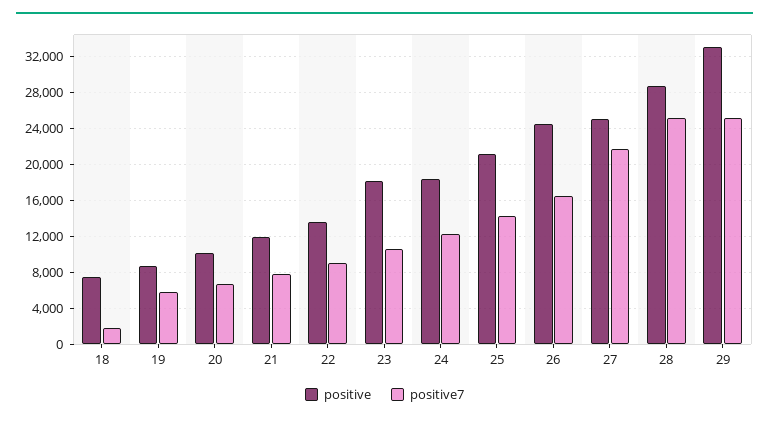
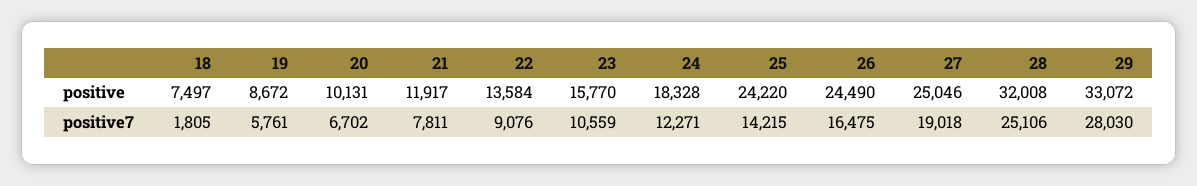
  {
    "positive": {
      "18": 7497,
      "19": 8672,
      "20": 10131,
      "21": 11917,
      "22": 13584,
-     "23": 18000,
+     "23": 15770,
      "24": 18328,
-     "25": 21000,
+     "25": 24220,
      "26": 24490,
      "27": 25046,
-     "28": 29000,
+     "28": 32008,
      "29": 33072
    },
    "positive7": {
      "18": 1805,
      "19": 5761,
      "20": 6702,
      "21": 7811,
      "22": 9076,
      "23": 10559,
      "24": 12271,
      "25": 14215,
      "26": 16475,
-     "27": 22000,
+     "27": 19018,
      "28": 25106,
-     "29": 25000
+     "29": 28030
    }
  }

